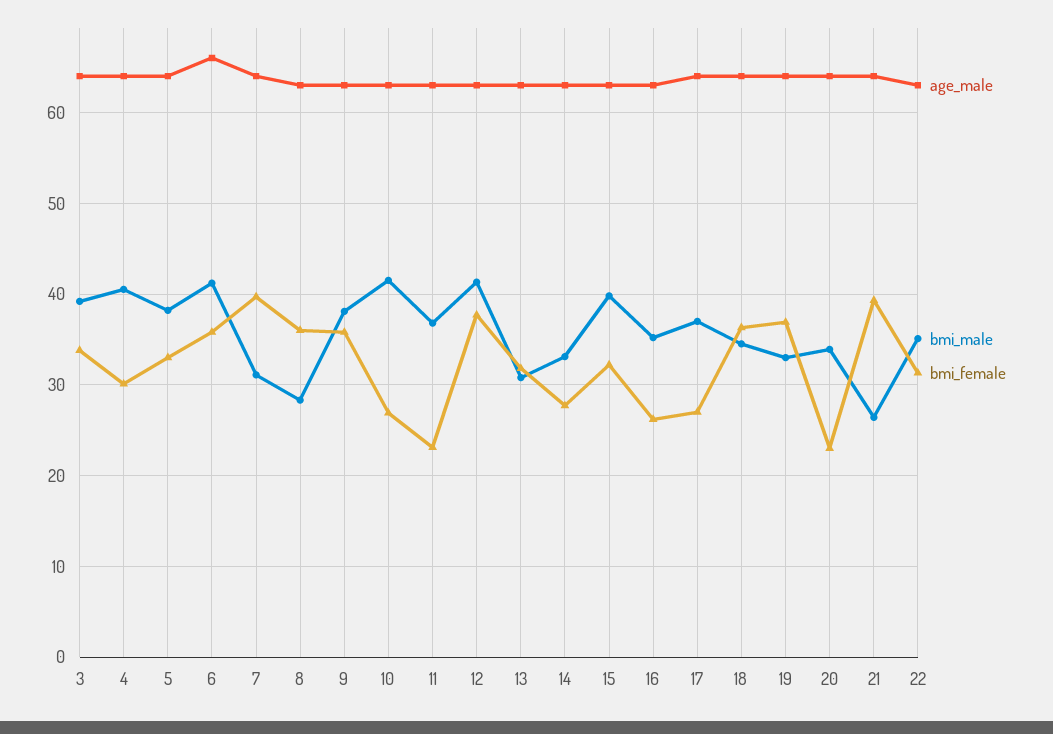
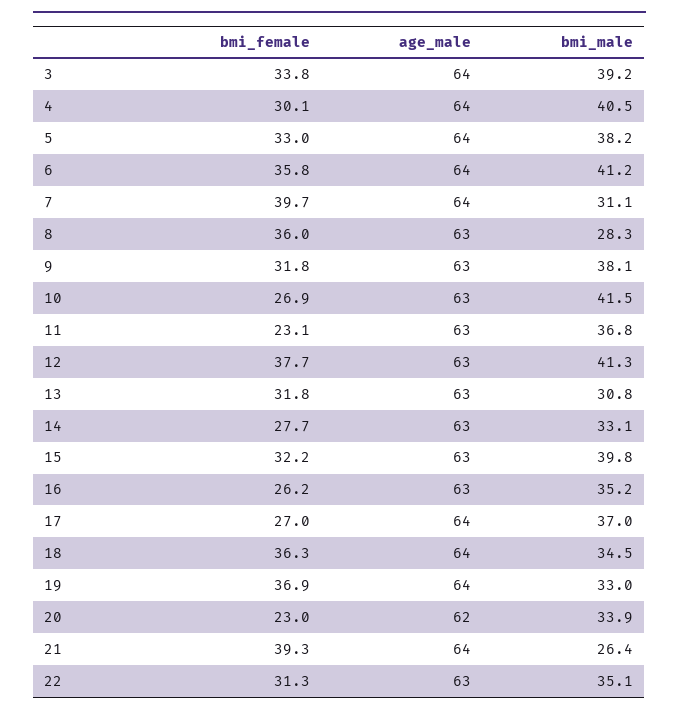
  {
    "age_male": {
      "3": 64,
      "4": 64,
      "5": 64,
-     "6": 66,
+     "6": 64,
      "7": 64,
      "8": 63,
      "9": 63,
      "10": 63,
      "11": 63,
      "12": 63,
      "13": 63,
      "14": 63,
      "15": 63,
      "16": 63,
      "17": 64,
      "18": 64,
      "19": 64,
-     "20": 64,
+     "20": 62,
      "21": 64,
      "22": 63
    },
    "bmi_male": {
      "3": 39.2,
      "4": 40.5,
      "5": 38.2,
      "6": 41.2,
      "7": 31.1,
      "8": 28.3,
      "9": 38.1,
      "10": 41.5,
      "11": 36.8,
      "12": 41.3,
      "13": 30.8,
      "14": 33.1,
      "15": 39.8,
      "16": 35.2,
      "17": 37,
      "18": 34.5,
      "19": 33,
      "20": 33.9,
      "21": 26.4,
      "22": 35.1
    },
    "bmi_female": {
      "3": 33.8,
      "4": 30.1,
      "5": 33,
      "6": 35.8,
      "7": 39.7,
      "8": 36,
-     "9": 36,
+     "9": 31.8,
      "10": 26.9,
      "11": 23.1,
      "12": 37.7,
      "13": 31.8,
      "14": 27.7,
      "15": 32.2,
      "16": 26.2,
      "17": 27,
      "18": 36.3,
      "19": 36.9,
      "20": 23,
      "21": 39.3,
      "22": 31.3
    }
  }

